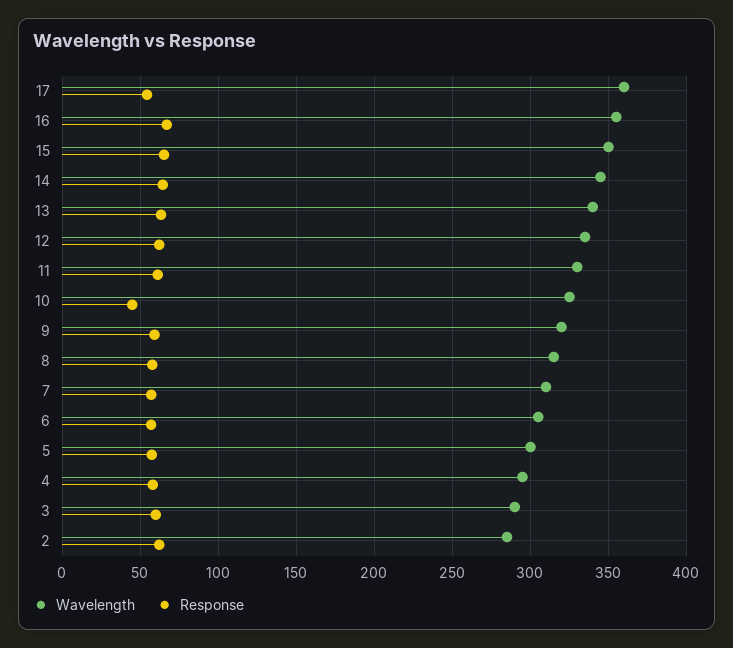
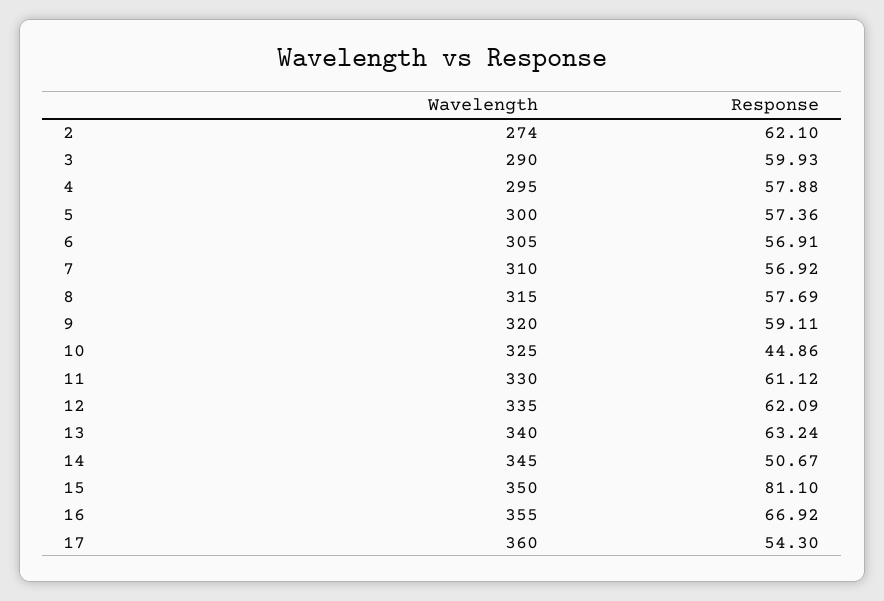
  {
    "Wavelength": {
      "17": 360,
      "16": 355,
      "15": 350,
      "14": 345,
      "13": 340,
      "12": 335,
      "11": 330,
      "10": 325,
      "9": 320,
      "8": 315,
      "7": 310,
      "6": 305,
      "5": 300,
      "4": 295,
      "3": 290,
-     "2": 285
+     "2": 274
    },
    "Response": {
      "17": 54.3,
      "16": 66.92,
-     "15": 65,
+     "15": 81.1,
-     "14": 65,
+     "14": 50.67,
      "13": 63.24,
      "12": 62.09,
      "11": 61.12,
      "10": 44.86,
      "9": 59.11,
      "8": 57.69,
      "7": 56.92,
      "6": 56.91,
      "5": 57.36,
      "4": 57.88,
      "3": 59.93,
      "2": 62.1
    }
  }

